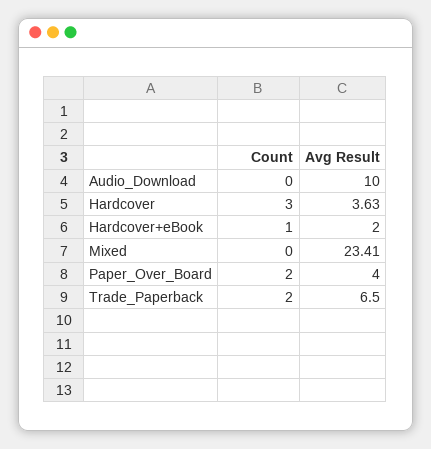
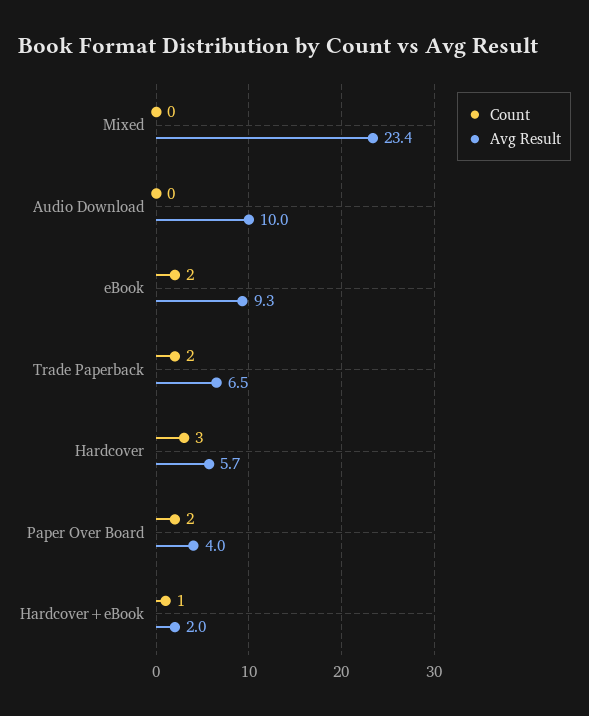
  {
    "Count": {
      "Audio_Download": 0,
      "Hardcover": 3,
      "Hardcover+eBook": 1,
      "Mixed": 0,
      "Paper_Over_Board": 2,
-     "Trade_Paperback": 2
+     "Trade_Paperback": 2,
+     "eBook": 2
    },
    "Avg Result": {
      "Audio_Download": 10,
-     "Hardcover": 3.63,
+     "Hardcover": 5.7,
      "Hardcover+eBook": 2,
      "Mixed": 23.41,
      "Paper_Over_Board": 4,
-     "Trade_Paperback": 6.5
+     "Trade_Paperback": 6.5,
+     "eBook": 9.3
    }
  }

